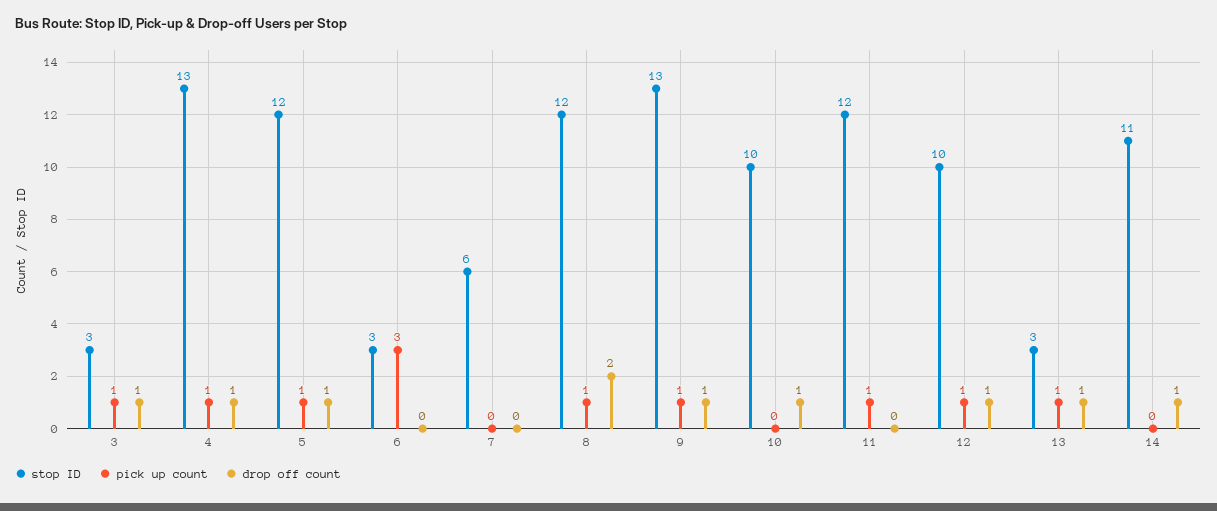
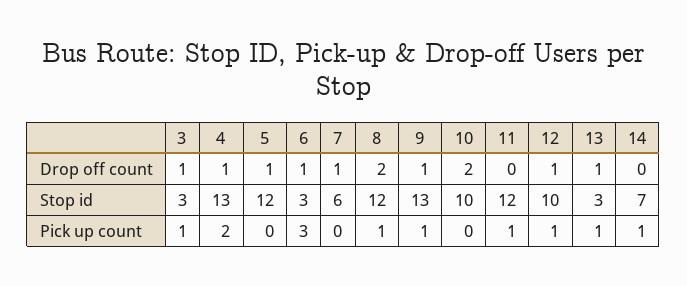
  {
    "stop ID": {
      "3": 3,
      "4": 13,
      "5": 12,
      "6": 3,
      "7": 6,
      "8": 12,
      "9": 13,
      "10": 10,
      "11": 12,
      "12": 10,
      "13": 3,
-     "14": 11
+     "14": 7
    },
    "pick up count": {
      "3": 1,
-     "4": 1,
+     "4": 2,
-     "5": 1,
+     "5": 0,
      "6": 3,
      "7": 0,
      "8": 1,
      "9": 1,
      "10": 0,
      "11": 1,
      "12": 1,
      "13": 1,
-     "14": 0
+     "14": 1
    },
    "drop off count": {
      "3": 1,
      "4": 1,
      "5": 1,
-     "6": 0,
+     "6": 1,
-     "7": 0,
+     "7": 1,
      "8": 2,
      "9": 1,
-     "10": 1,
+     "10": 2,
      "11": 0,
      "12": 1,
      "13": 1,
-     "14": 1
+     "14": 0
    }
  }

